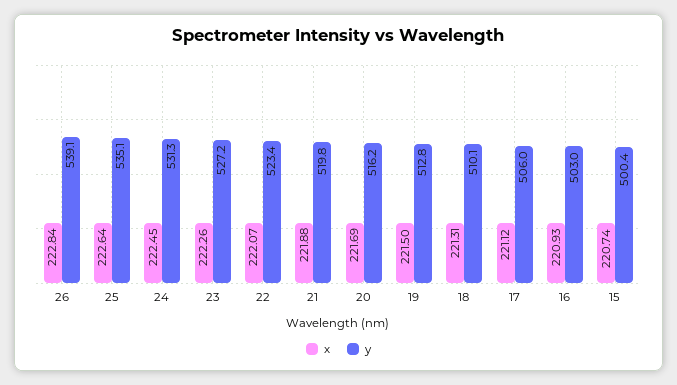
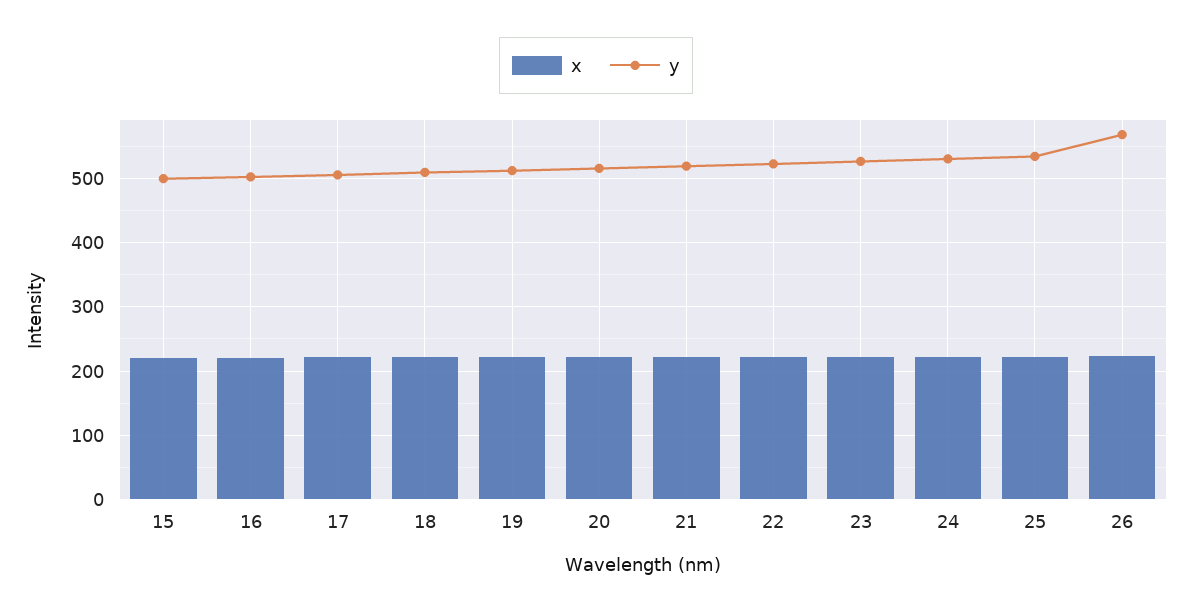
  {
    "x": {
      "26": 222.84,
      "25": 222.64,
      "24": 222.45,
      "23": 222.26,
      "22": 222.07,
      "21": 221.88,
      "20": 221.69,
      "19": 221.5,
      "18": 221.31,
      "17": 221.12,
      "16": 220.93,
      "15": 220.74
    },
    "y": {
-     "26": 539.1,
+     "26": 570,
      "25": 535.1,
      "24": 531.3,
      "23": 527.2,
      "22": 523.4,
      "21": 519.8,
      "20": 516.2,
      "19": 512.8,
      "18": 510.1,
      "17": 506,
      "16": 503,
      "15": 500.4
    }
  }

